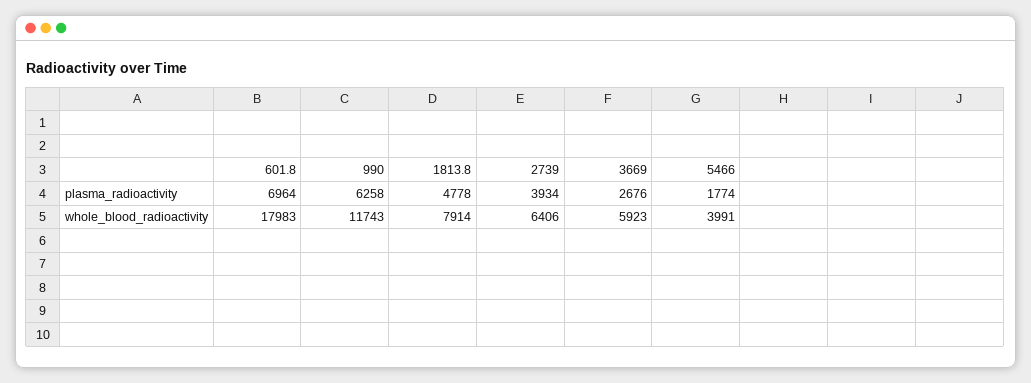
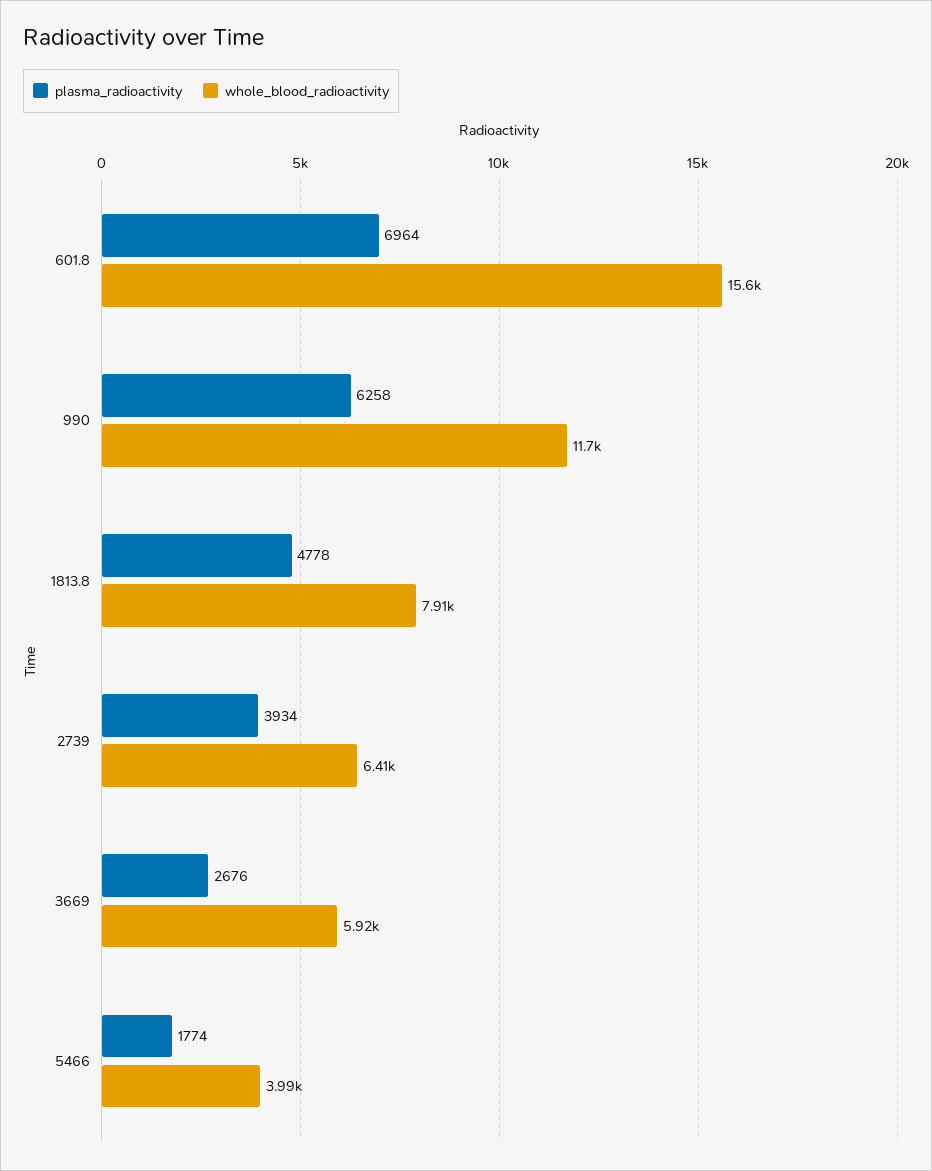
  {
    "plasma_radioactivity": {
      "601.8": 6964,
      "990": 6258,
      "1813.8": 4778,
      "2739": 3934,
      "3669": 2676,
      "5466": 1774
    },
    "whole_blood_radioactivity": {
-     "601.8": 17983,
+     "601.8": 15600,
      "990": 11743,
      "1813.8": 7914,
      "2739": 6406,
      "3669": 5923,
      "5466": 3991
    }
  }

